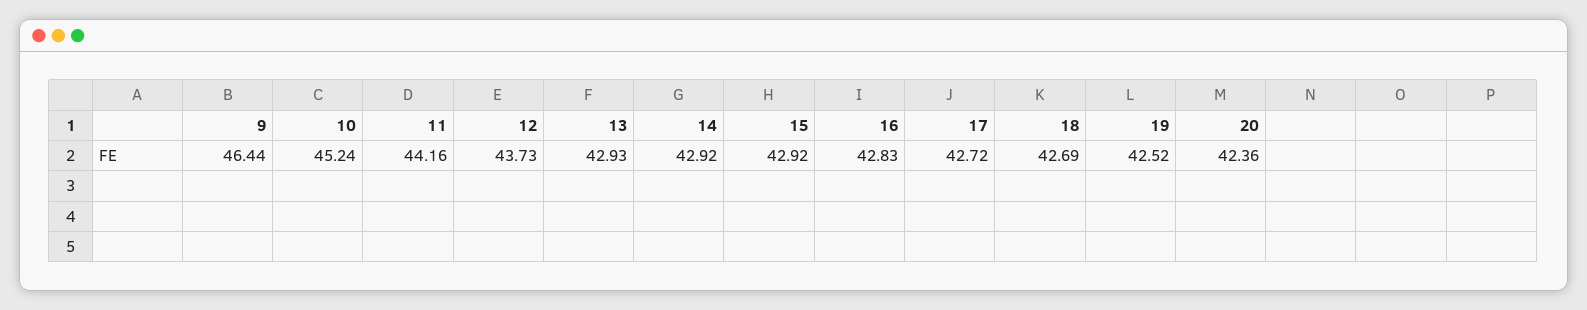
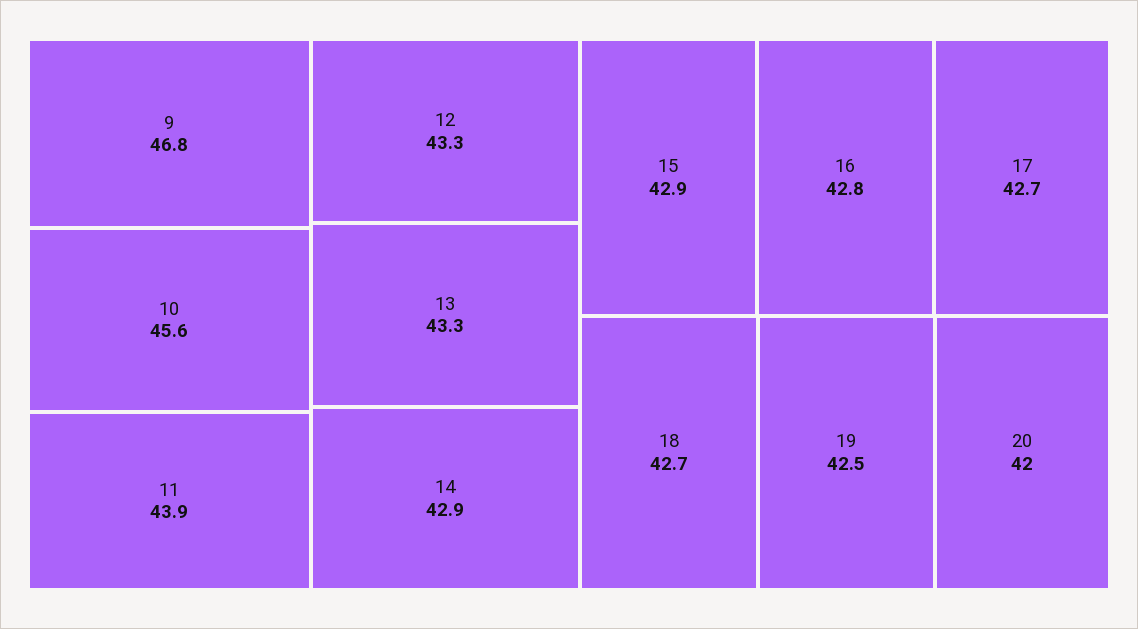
  {
-   "9": 46.44,
+   "9": 46.8,
-   "10": 45.24,
+   "10": 45.6,
-   "11": 44.16,
+   "11": 43.9,
-   "12": 43.73,
+   "12": 43.3,
-   "13": 42.93,
+   "13": 43.3,
    "14": 42.92,
    "15": 42.92,
    "16": 42.83,
    "17": 42.72,
    "18": 42.69,
    "19": 42.52,
-   "20": 42.36
+   "20": 42
  }

